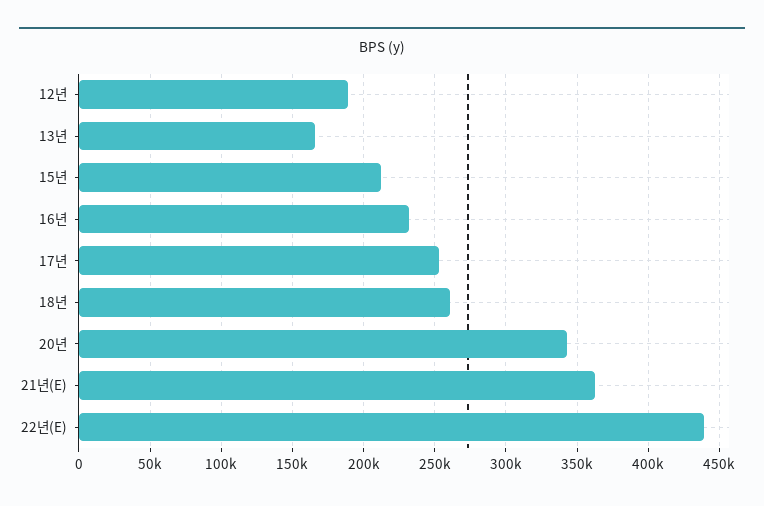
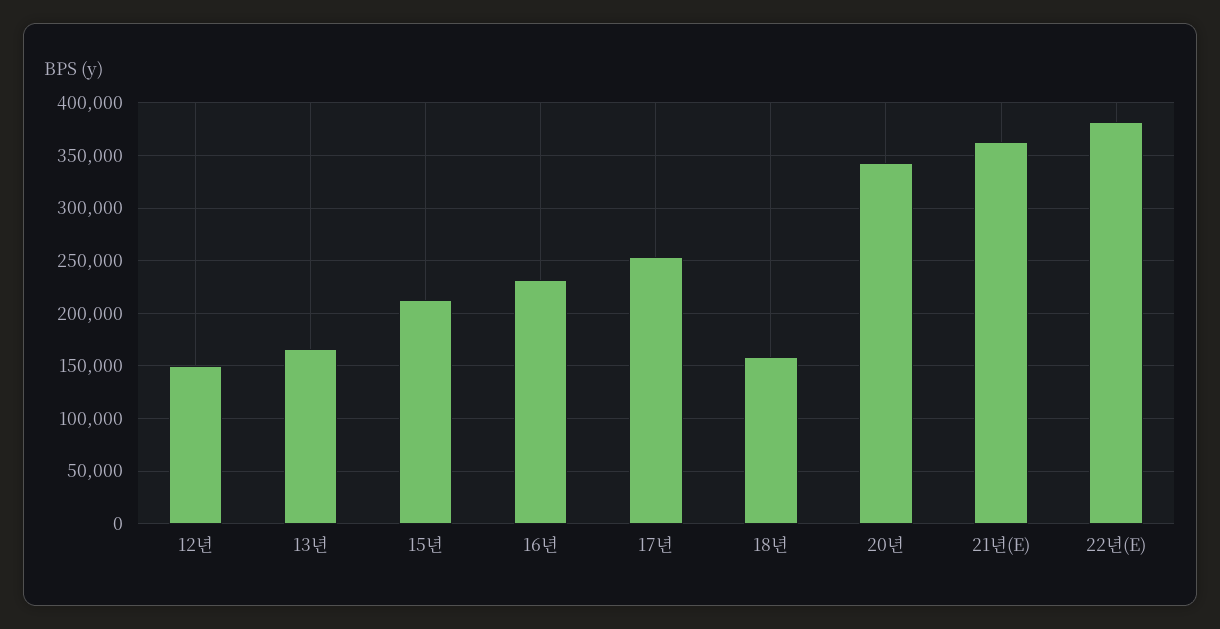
  {
-   "12년": 190000,
+   "12년": 150000,
    "13년": 165000,
    "15년": 215000,
    "16년": 230000,
    "17년": 255000,
-   "18년": 260000,
+   "18년": 160000,
    "20년": 345000,
    "21년(E)": 365000,
-   "22년(E)": 440000
+   "22년(E)": 380000
  }

